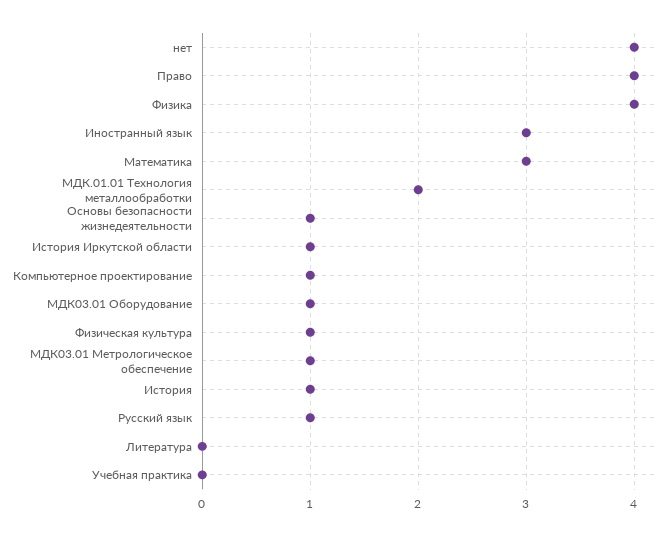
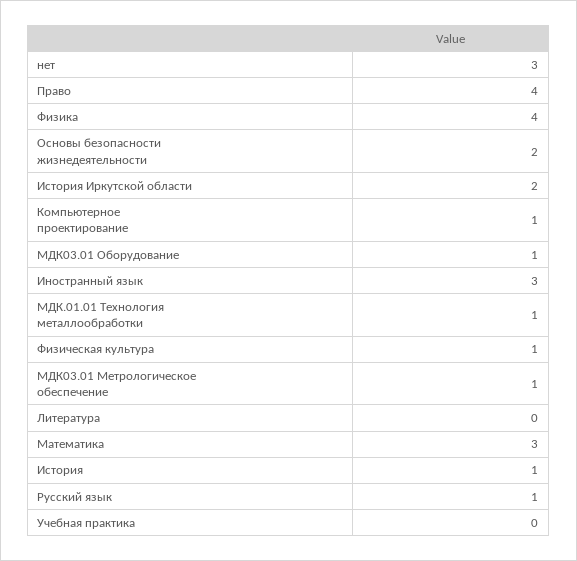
  {
-   "нет": 4,
+   "нет": 3,
    "Право": 4,
    "Физика": 4,
    "Иностранный язык": 3,
    "Математика": 3,
-   "МДК.01.01 Технология металлообработки": 2,
+   "МДК.01.01 Технология металлообработки": 1,
-   "Основы безопасности жизнедеятельности": 1,
+   "Основы безопасности жизнедеятельности": 2,
-   "История Иркутской области": 1,
+   "История Иркутской области": 2,
    "Компьютерное проектирование": 1,
    "МДК03.01 Оборудование": 1,
    "Физическая культура": 1,
    "МДК03.01 Метрологическое обеспечение": 1,
    "История": 1,
    "Русский язык": 1,
    "Литература": 0,
    "Учебная практика": 0
  }

